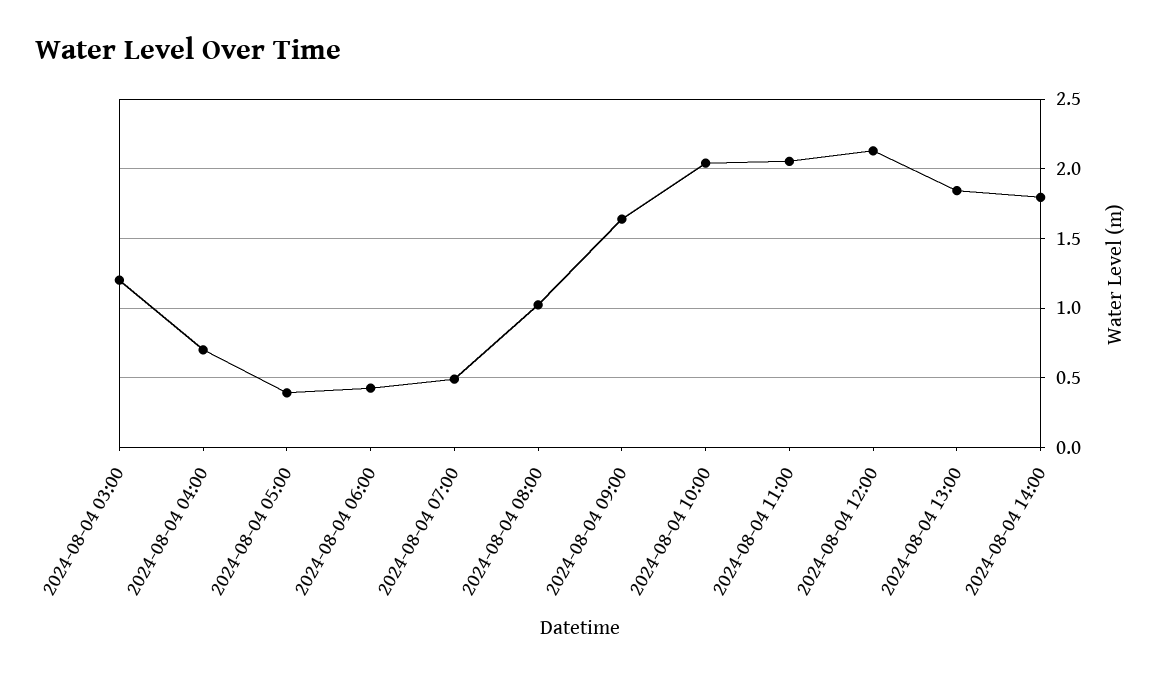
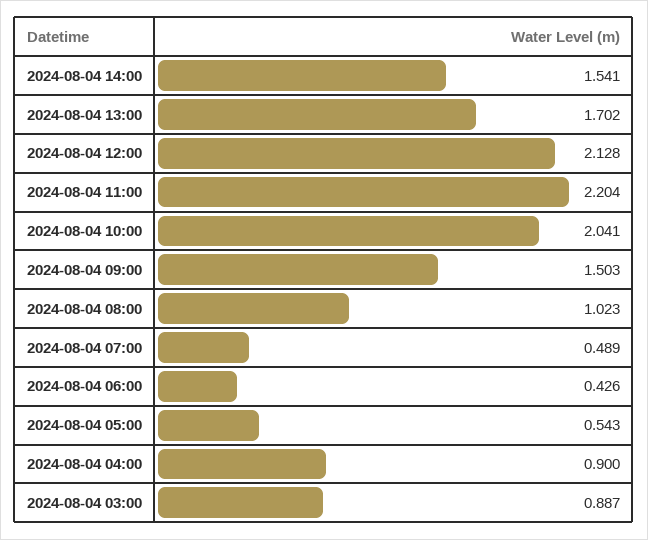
  {
-   "2024-08-04 03:00": 1.2,
+   "2024-08-04 03:00": 0.887,
-   "2024-08-04 04:00": 0.7,
+   "2024-08-04 04:00": 0.9,
-   "2024-08-04 05:00": 0.4,
+   "2024-08-04 05:00": 0.543,
    "2024-08-04 06:00": 0.426,
    "2024-08-04 07:00": 0.489,
    "2024-08-04 08:00": 1.023,
-   "2024-08-04 09:00": 1.65,
+   "2024-08-04 09:00": 1.503,
    "2024-08-04 10:00": 2.041,
-   "2024-08-04 11:00": 2.05,
+   "2024-08-04 11:00": 2.204,
    "2024-08-04 12:00": 2.128,
-   "2024-08-04 13:00": 1.85,
+   "2024-08-04 13:00": 1.702,
-   "2024-08-04 14:00": 1.8
+   "2024-08-04 14:00": 1.541
  }

